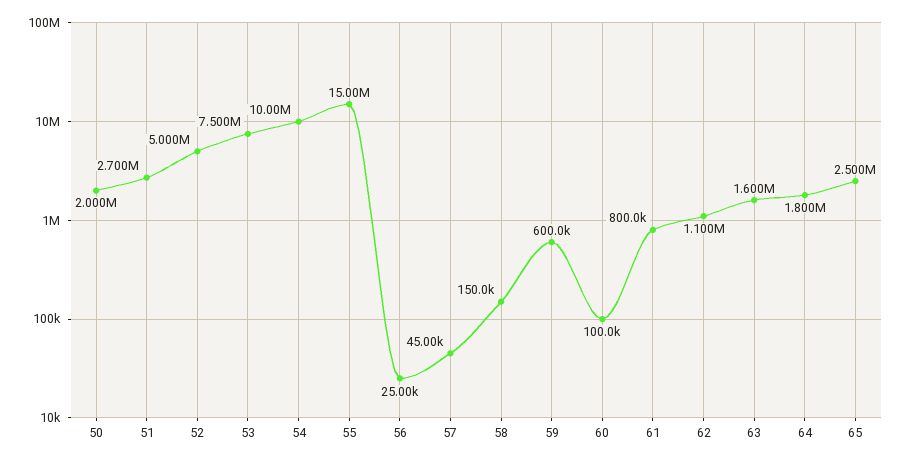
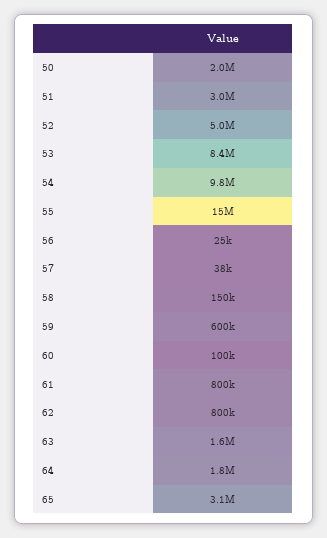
  {
    "50": 2000000,
-   "51": 2700000,
+   "51": 3000000,
    "52": 5000000,
-   "53": 7500000,
+   "53": 8400000,
-   "54": 10000000,
+   "54": 9800000,
    "55": 15000000,
    "56": 25000,
-   "57": 45000,
+   "57": 38000,
    "58": 150000,
    "59": 600000,
    "60": 100000,
    "61": 800000,
-   "62": 1100000,
+   "62": 800000,
    "63": 1600000,
    "64": 1800000,
-   "65": 2500000
+   "65": 3100000
  }

